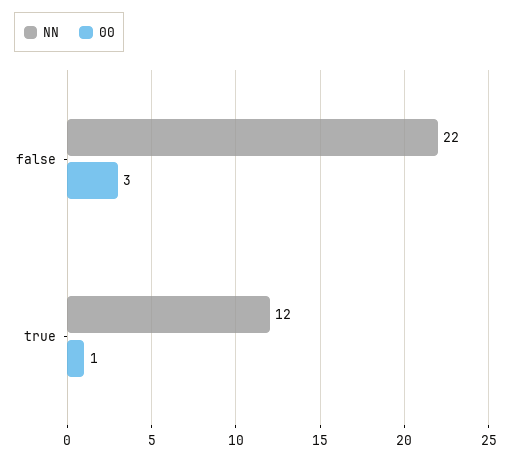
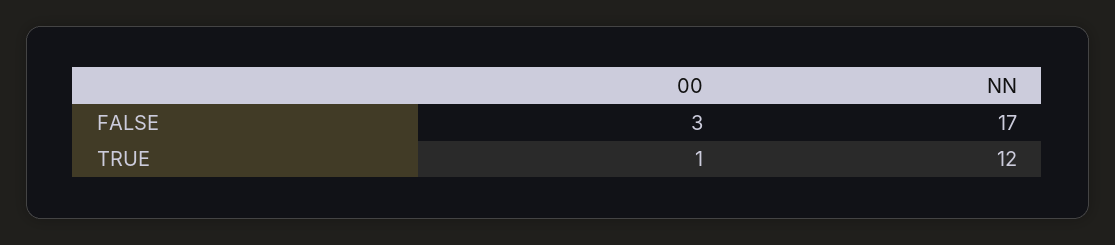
  {
    "NN": {
-     "false": 22,
+     "false": 17,
      "true": 12
    },
    "00": {
      "false": 3,
      "true": 1
    }
  }

